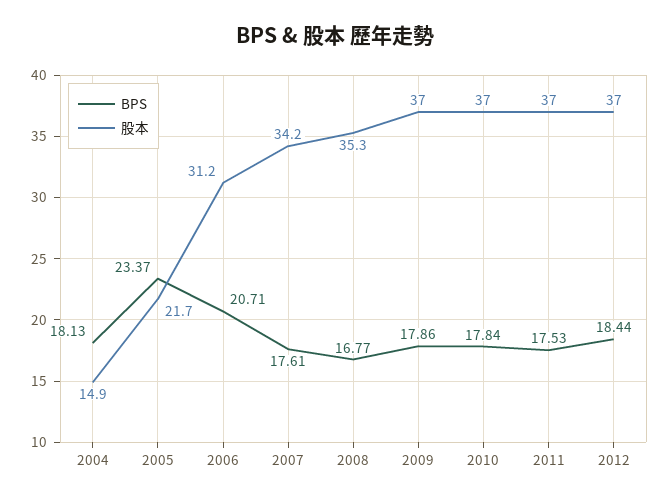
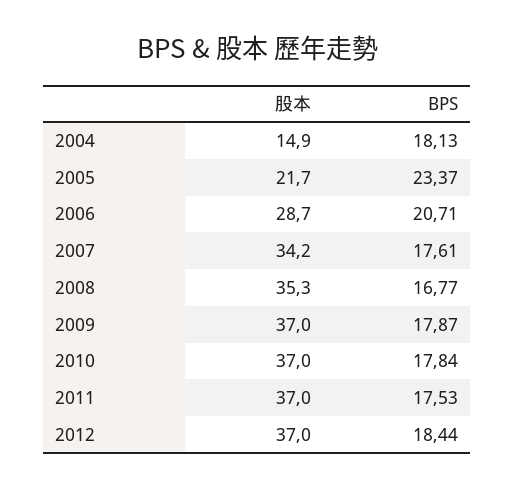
  {
    "BPS": {
      "2004": 18.13,
      "2005": 23.37,
      "2006": 20.71,
      "2007": 17.61,
      "2008": 16.77,
-     "2009": 17.86,
+     "2009": 17.87,
      "2010": 17.84,
      "2011": 17.53,
      "2012": 18.44
    },
    "股本": {
      "2004": 14.9,
      "2005": 21.7,
-     "2006": 31.2,
+     "2006": 28.7,
      "2007": 34.2,
      "2008": 35.3,
      "2009": 37,
      "2010": 37,
      "2011": 37,
      "2012": 37
    }
  }

